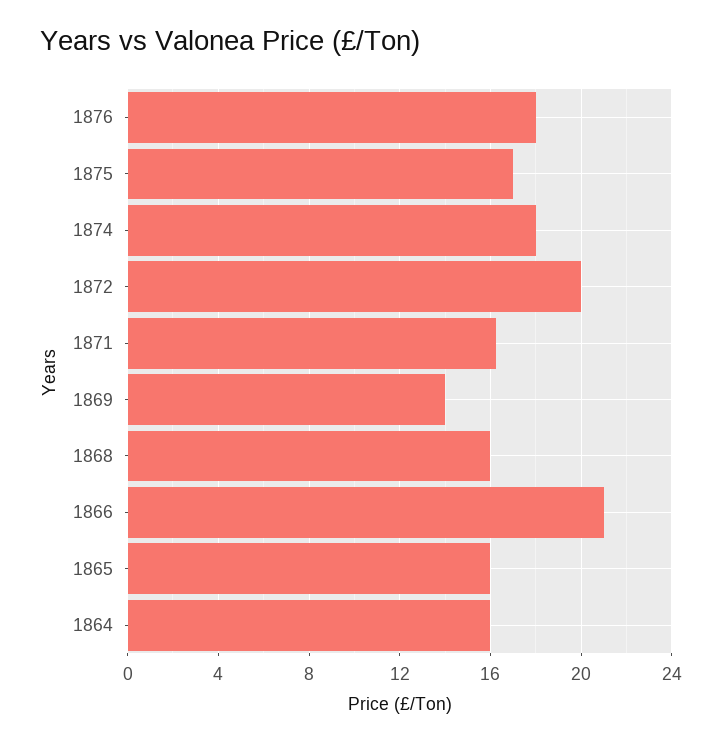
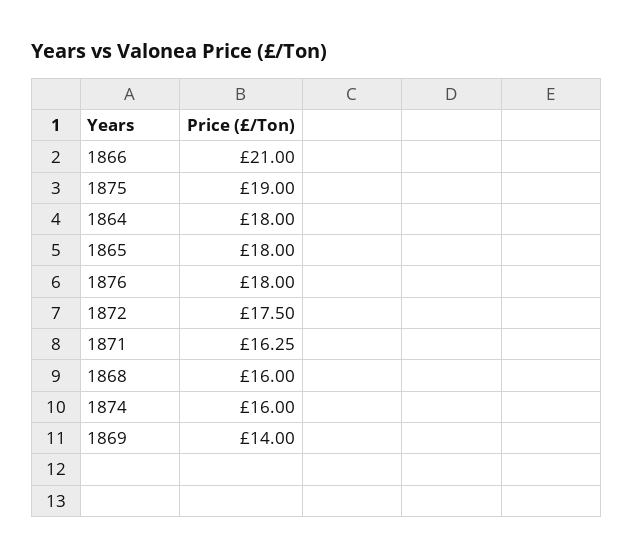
  {
    "1876": 18,
-   "1875": 17,
+   "1875": 19,
-   "1874": 18,
+   "1874": 16,
-   "1872": 20,
+   "1872": 17.5,
    "1871": 16.25,
    "1869": 14,
    "1868": 16,
    "1866": 21,
-   "1865": 16,
+   "1865": 18,
-   "1864": 16
+   "1864": 18
  }

